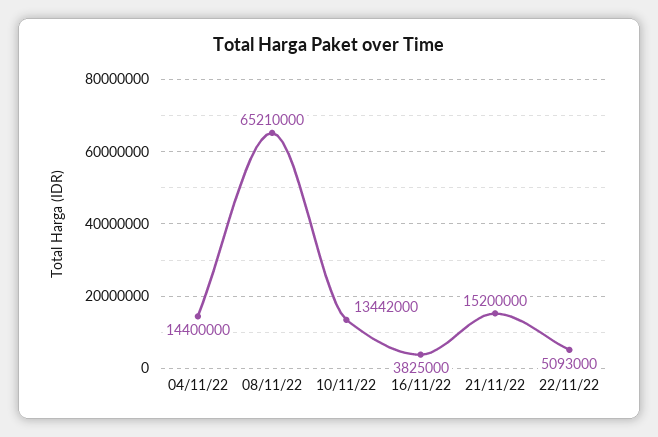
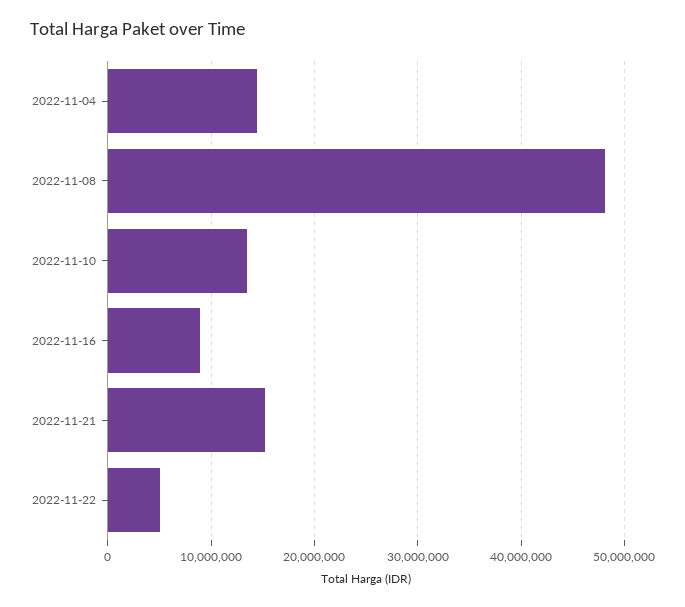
  {
    "04/11/22": 14400000,
-   "08/11/22": 65210000,
+   "08/11/22": 48000000,
    "10/11/22": 13442000,
-   "16/11/22": 3825000,
+   "16/11/22": 9000000,
    "21/11/22": 15200000,
    "22/11/22": 5093000
  }

